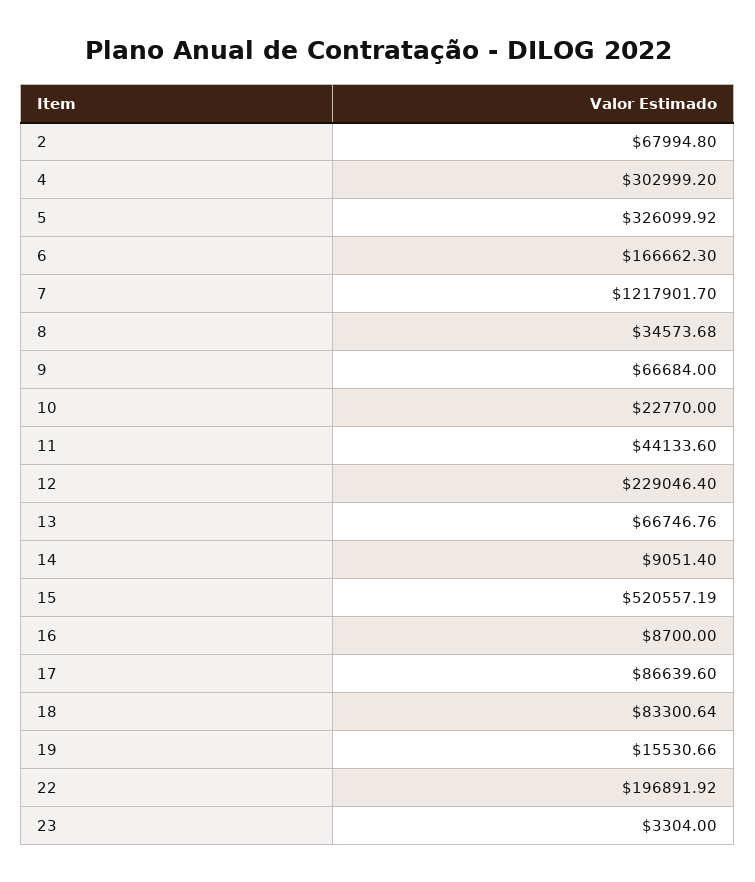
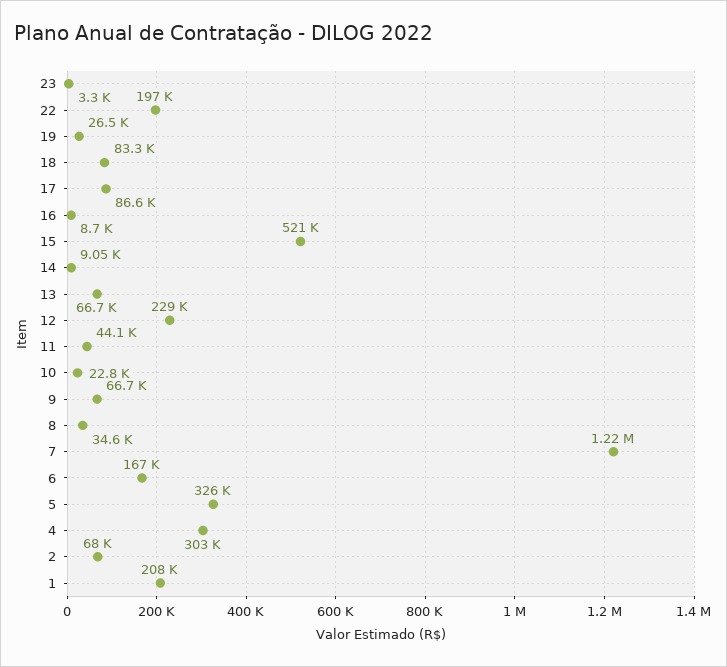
  {
    "2": 67994.8,
    "4": 302999.2,
    "5": 326099.92,
    "6": 166662.3,
    "7": 1217901.7,
    "8": 34573.68,
    "9": 66684,
    "10": 22770,
    "11": 44133.6,
    "12": 229046.4,
    "13": 66746.76,
    "14": 9051.4,
    "15": 520557.19,
    "16": 8700,
    "17": 86639.6,
    "18": 83300.64,
-   "19": 15530.66,
+   "19": 26500,
    "22": 196891.92,
-   "23": 3304
+   "23": 3304,
+   "1": 208000
  }

